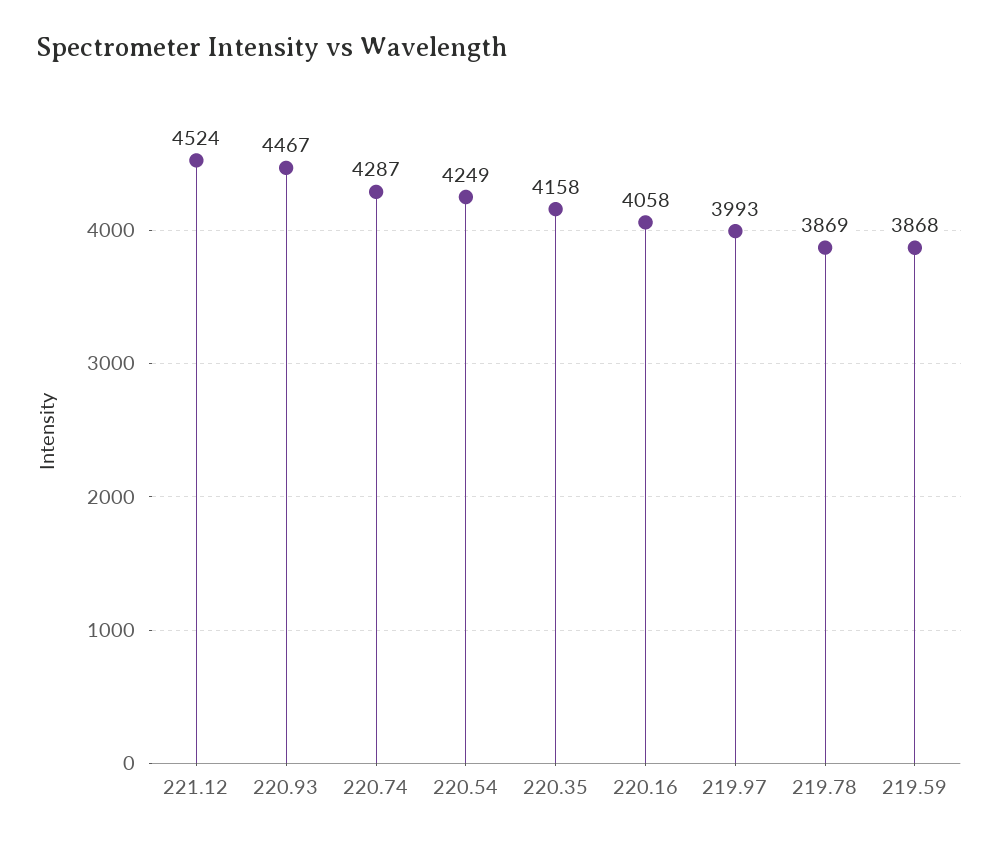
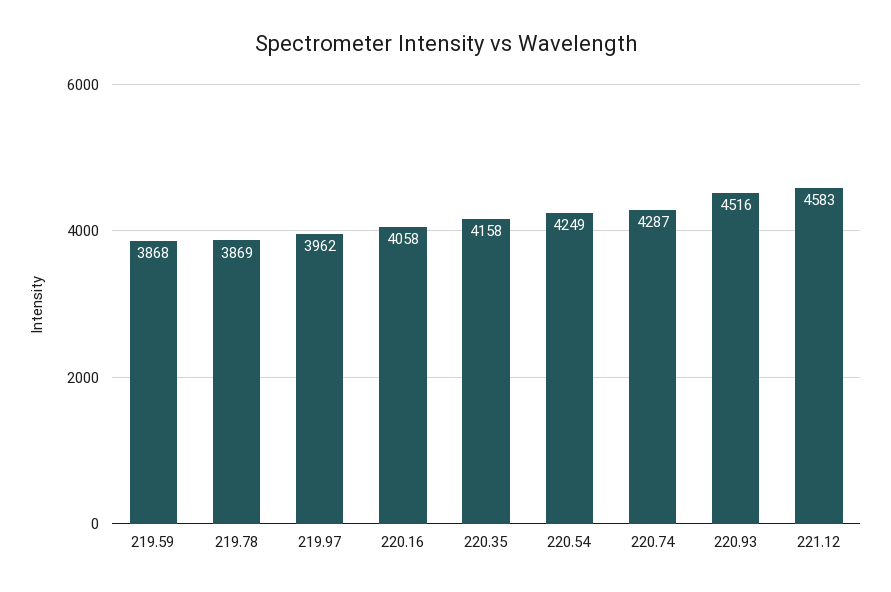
  {
-   "221.12": 4524,
+   "221.12": 4583,
-   "220.93": 4467,
+   "220.93": 4516,
    "220.74": 4287,
    "220.54": 4249,
    "220.35": 4158,
    "220.16": 4058,
-   "219.97": 3993,
+   "219.97": 3962,
    "219.78": 3869,
    "219.59": 3868
  }

